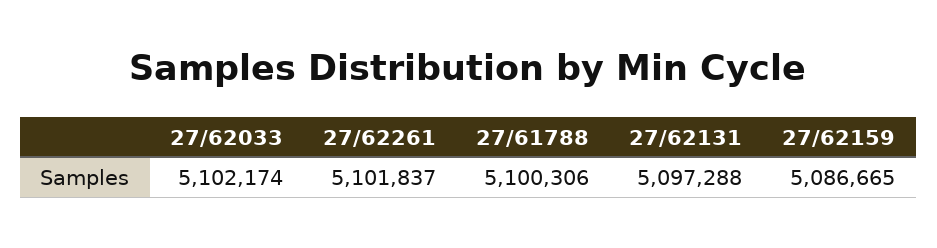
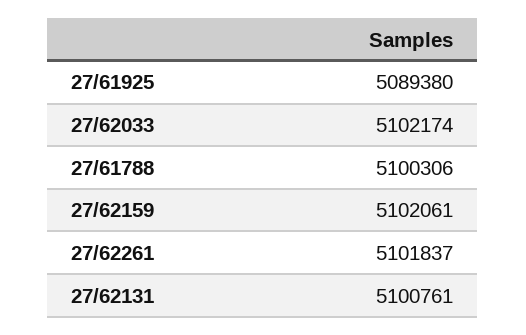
  {
    "27/62033": 5102174,
    "27/62261": 5101837,
    "27/61788": 5100306,
-   "27/62131": 5097288,
+   "27/62131": 5100761,
-   "27/62159": 5086665
+   "27/62159": 5102061,
+   "27/61925": 5089380
  }

